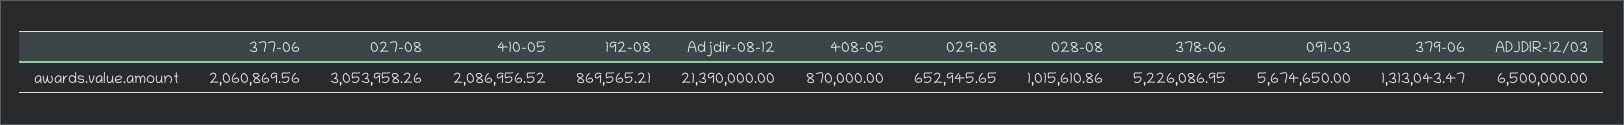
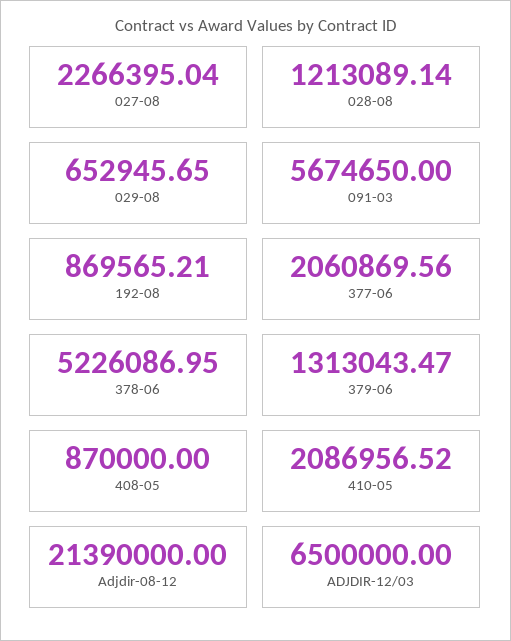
  {
    "377-06": 2060869.56,
-   "027-08": 3053958.26,
+   "027-08": 2266395.04,
    "410-05": 2086956.52,
    "192-08": 869565.21,
    "Adjdir-08-12": 21390000,
    "408-05": 870000,
    "029-08": 652945.65,
-   "028-08": 1015610.86,
+   "028-08": 1213089.14,
    "378-06": 5226086.95,
    "091-03": 5674650,
    "379-06": 1313043.47,
    "ADJDIR-12/03": 6500000
  }

